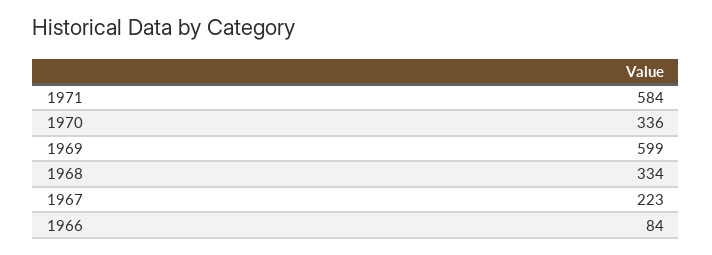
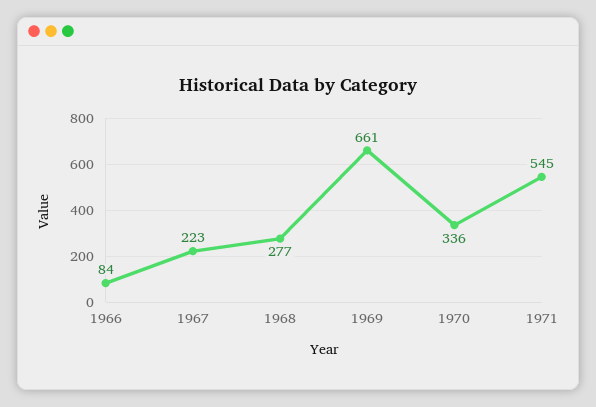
  {
-   "1971": 584,
+   "1971": 545,
    "1970": 336,
-   "1969": 599,
+   "1969": 661,
-   "1968": 334,
+   "1968": 277,
    "1967": 223,
    "1966": 84
  }

